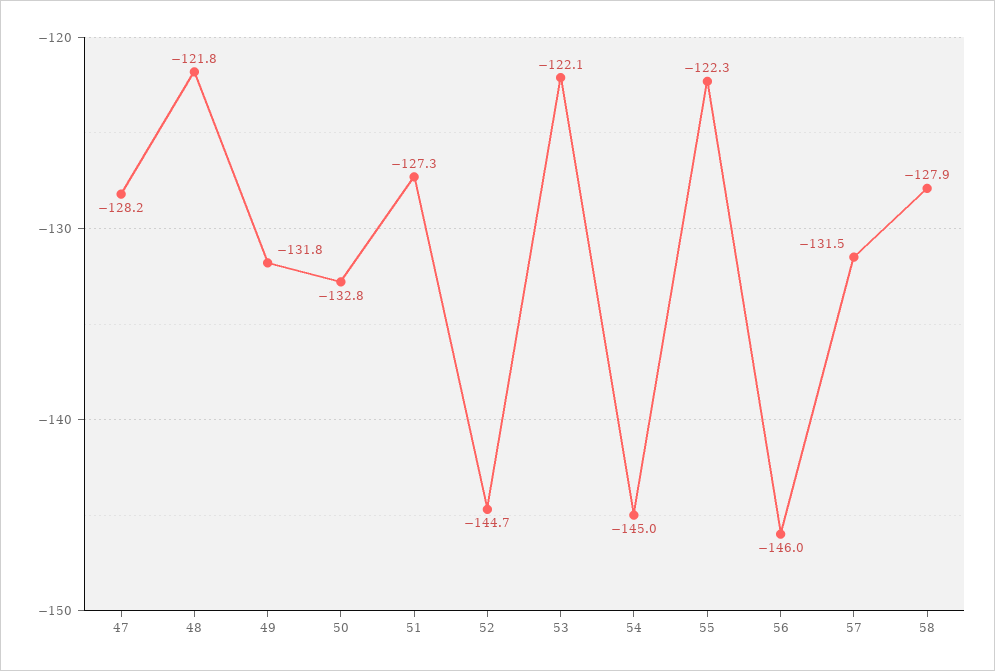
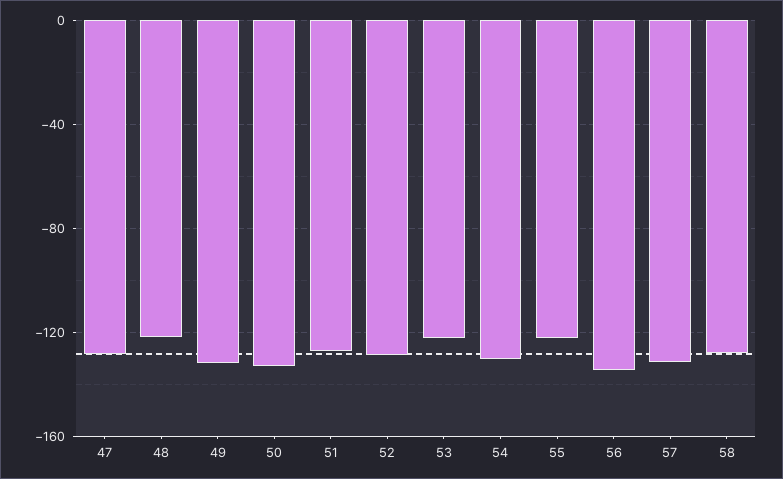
  {
    "47": -128.2,
    "48": -121.8,
    "49": -131.8,
    "50": -132.8,
    "51": -127.3,
-   "52": -144.7,
+   "52": -130,
    "53": -122.1,
-   "54": -145,
+   "54": -130,
    "55": -122.3,
-   "56": -146,
+   "56": -135,
    "57": -131.5,
    "58": -127.9
  }

